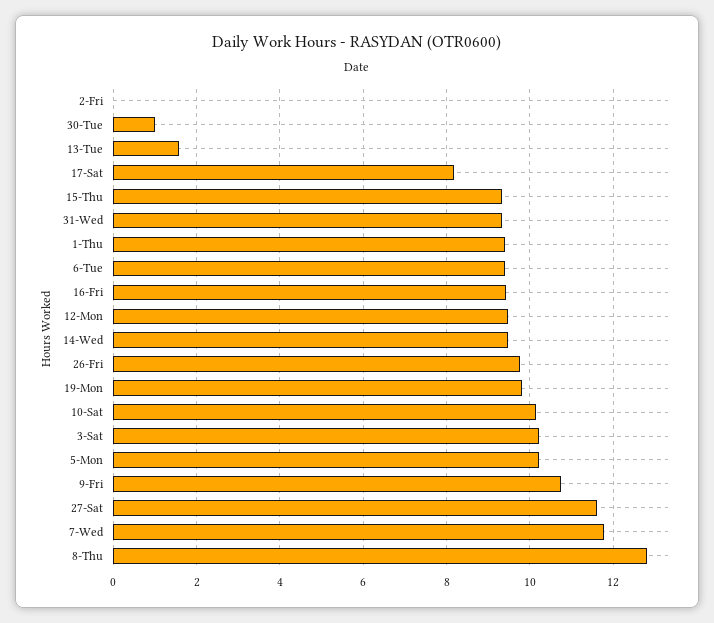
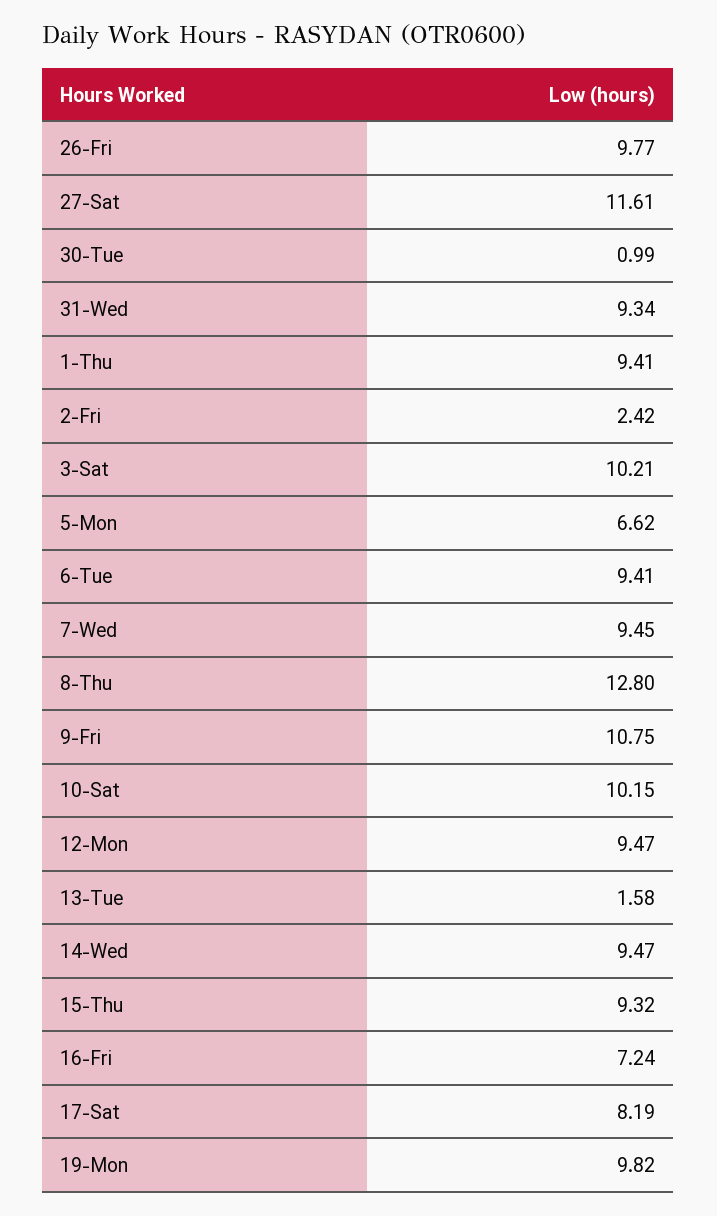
  {
-   "2-Fri": 0,
+   "2-Fri": 2.42,
    "30-Tue": 0.99,
    "13-Tue": 1.58,
    "17-Sat": 8.19,
    "15-Thu": 9.32,
    "31-Wed": 9.34,
    "1-Thu": 9.41,
    "6-Tue": 9.41,
-   "16-Fri": 9.4,
+   "16-Fri": 7.24,
    "12-Mon": 9.47,
    "14-Wed": 9.47,
    "26-Fri": 9.77,
    "19-Mon": 9.82,
    "10-Sat": 10.15,
    "3-Sat": 10.21,
-   "5-Mon": 10.2,
+   "5-Mon": 6.62,
    "9-Fri": 10.75,
    "27-Sat": 11.61,
-   "7-Wed": 11.8,
+   "7-Wed": 9.45,
    "8-Thu": 12.8
  }

